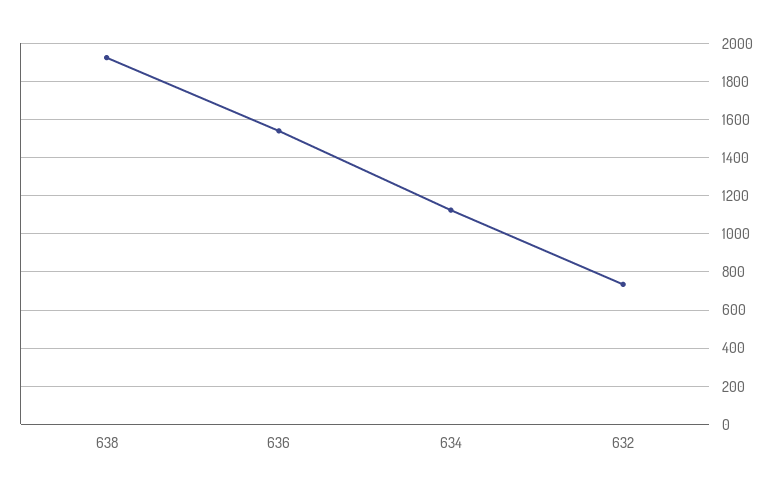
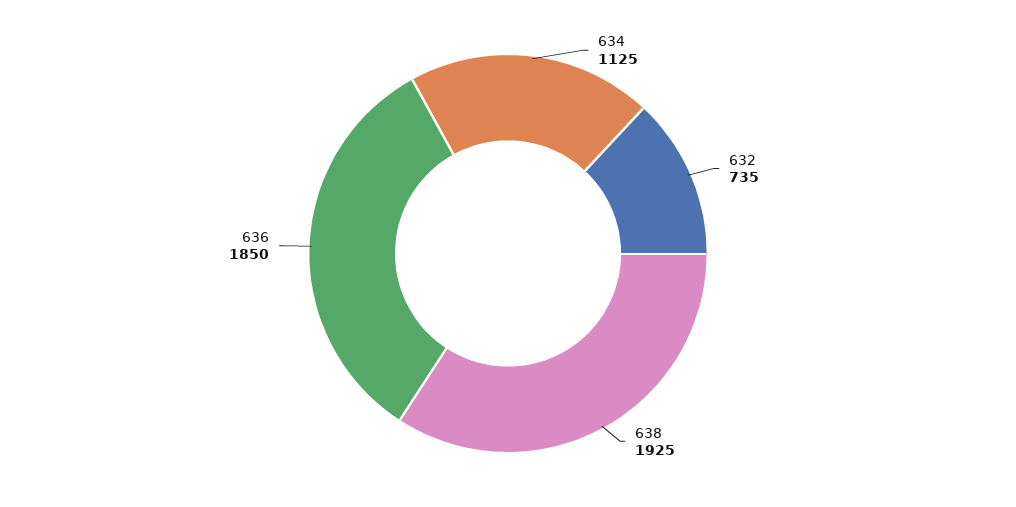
  {
    "638": 1925,
-   "636": 1550,
+   "636": 1850,
    "634": 1125,
    "632": 735
  }

